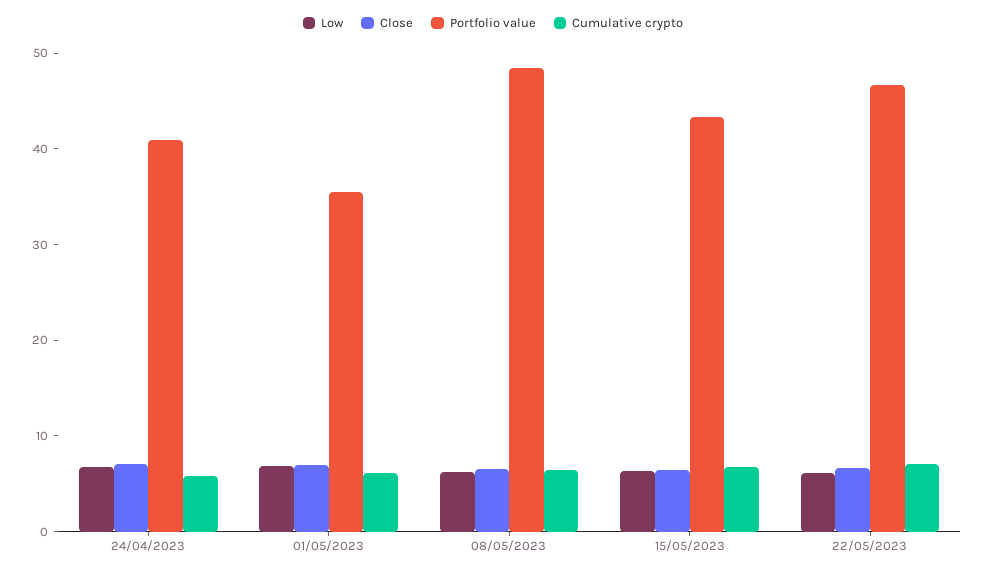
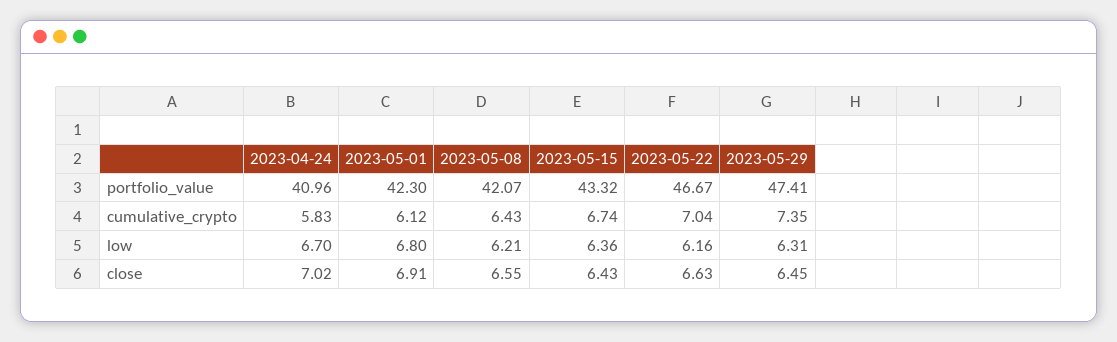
  {
    "Low": {
      "24/04/2023": 6.7,
      "01/05/2023": 6.8,
      "08/05/2023": 6.21,
      "15/05/2023": 6.36,
-     "22/05/2023": 6.16
+     "22/05/2023": 6.16,
+     "2023-05-29": 6.31
    },
    "Close": {
      "24/04/2023": 7.02,
      "01/05/2023": 6.91,
      "08/05/2023": 6.55,
      "15/05/2023": 6.43,
-     "22/05/2023": 6.63
+     "22/05/2023": 6.63,
+     "2023-05-29": 6.45
    },
    "Portfolio value": {
      "24/04/2023": 40.96,
-     "01/05/2023": 36,
+     "01/05/2023": 42.3,
-     "08/05/2023": 48,
+     "08/05/2023": 42.07,
      "15/05/2023": 43.32,
-     "22/05/2023": 46.67
+     "22/05/2023": 46.67,
+     "2023-05-29": 47.41
    },
    "Cumulative crypto": {
      "24/04/2023": 5.83,
      "01/05/2023": 6.12,
      "08/05/2023": 6.43,
      "15/05/2023": 6.74,
-     "22/05/2023": 7.04
+     "22/05/2023": 7.04,
+     "2023-05-29": 7.35
    }
  }

